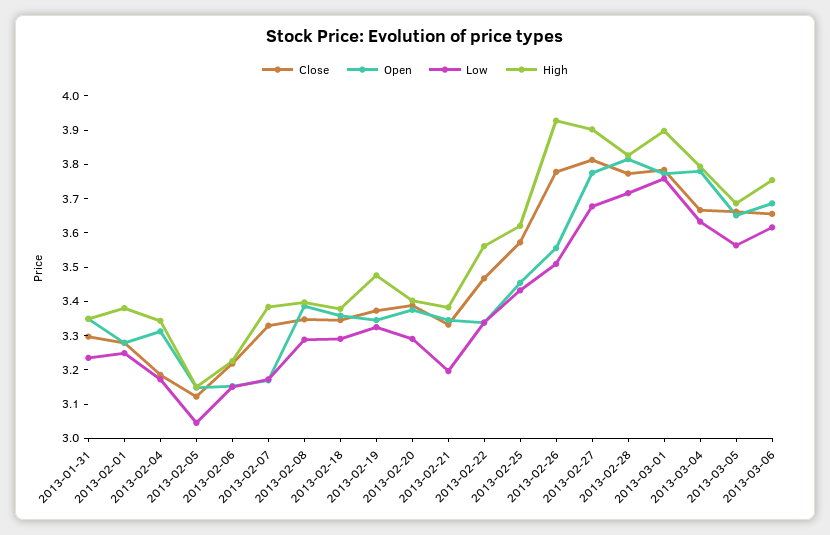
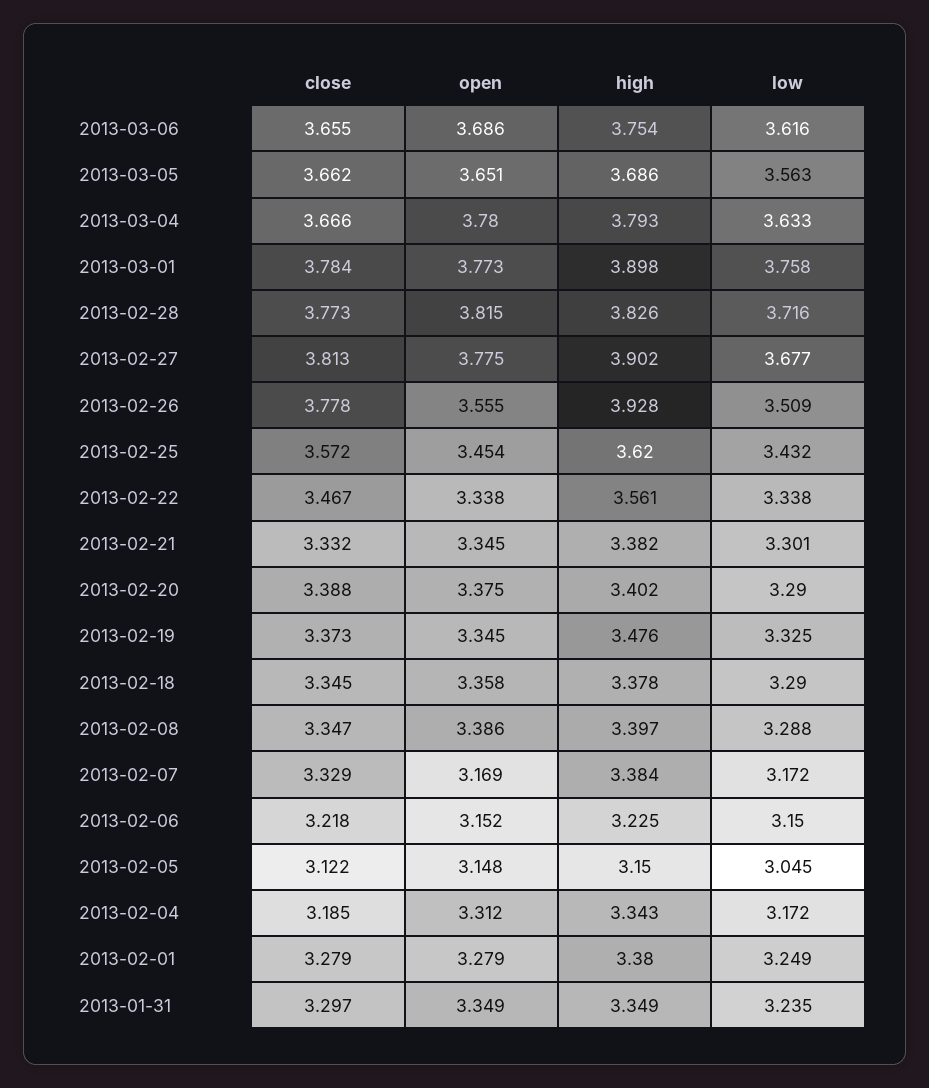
  {
    "Close": {
      "2013-01-31": 3.297,
      "2013-02-01": 3.279,
      "2013-02-04": 3.185,
      "2013-02-05": 3.122,
      "2013-02-06": 3.218,
      "2013-02-07": 3.329,
      "2013-02-08": 3.347,
      "2013-02-18": 3.345,
      "2013-02-19": 3.373,
      "2013-02-20": 3.388,
      "2013-02-21": 3.332,
      "2013-02-22": 3.467,
      "2013-02-25": 3.572,
      "2013-02-26": 3.778,
      "2013-02-27": 3.813,
      "2013-02-28": 3.773,
      "2013-03-01": 3.784,
      "2013-03-04": 3.666,
      "2013-03-05": 3.662,
      "2013-03-06": 3.655
    },
    "Open": {
      "2013-01-31": 3.349,
      "2013-02-01": 3.279,
      "2013-02-04": 3.312,
      "2013-02-05": 3.148,
      "2013-02-06": 3.152,
      "2013-02-07": 3.169,
      "2013-02-08": 3.386,
      "2013-02-18": 3.358,
      "2013-02-19": 3.345,
      "2013-02-20": 3.375,
      "2013-02-21": 3.345,
      "2013-02-22": 3.338,
      "2013-02-25": 3.454,
      "2013-02-26": 3.555,
      "2013-02-27": 3.775,
      "2013-02-28": 3.815,
      "2013-03-01": 3.773,
      "2013-03-04": 3.78,
      "2013-03-05": 3.651,
      "2013-03-06": 3.686
    },
    "Low": {
      "2013-01-31": 3.235,
      "2013-02-01": 3.249,
      "2013-02-04": 3.172,
      "2013-02-05": 3.045,
      "2013-02-06": 3.15,
      "2013-02-07": 3.172,
      "2013-02-08": 3.288,
      "2013-02-18": 3.29,
      "2013-02-19": 3.325,
      "2013-02-20": 3.29,
-     "2013-02-21": 3.2,
+     "2013-02-21": 3.301,
      "2013-02-22": 3.338,
      "2013-02-25": 3.432,
      "2013-02-26": 3.509,
      "2013-02-27": 3.677,
      "2013-02-28": 3.716,
      "2013-03-01": 3.758,
      "2013-03-04": 3.633,
      "2013-03-05": 3.563,
      "2013-03-06": 3.616
    },
    "High": {
      "2013-01-31": 3.349,
      "2013-02-01": 3.38,
      "2013-02-04": 3.343,
      "2013-02-05": 3.15,
      "2013-02-06": 3.225,
      "2013-02-07": 3.384,
      "2013-02-08": 3.397,
      "2013-02-18": 3.378,
      "2013-02-19": 3.476,
      "2013-02-20": 3.402,
      "2013-02-21": 3.382,
      "2013-02-22": 3.561,
      "2013-02-25": 3.62,
      "2013-02-26": 3.928,
      "2013-02-27": 3.902,
      "2013-02-28": 3.826,
      "2013-03-01": 3.898,
      "2013-03-04": 3.793,
      "2013-03-05": 3.686,
      "2013-03-06": 3.754
    }
  }

